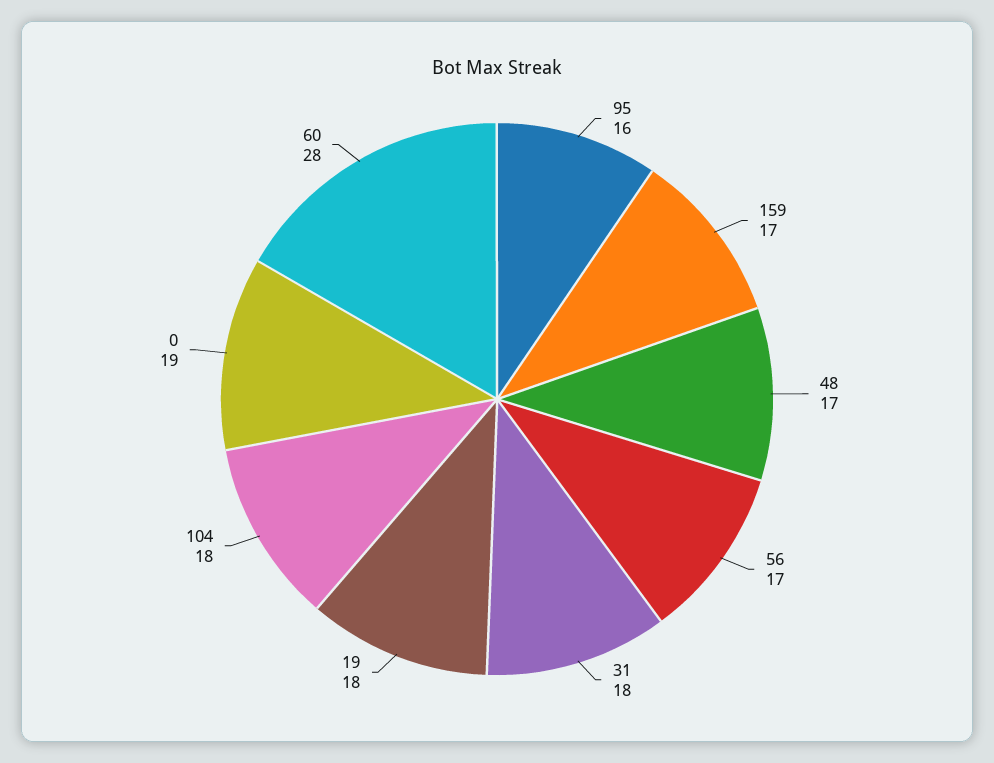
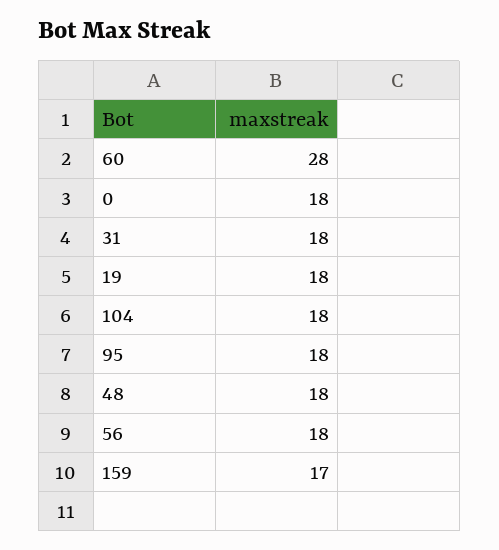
  {
-   "95": 16,
+   "95": 18,
    "159": 17,
-   "48": 17,
+   "48": 18,
-   "56": 17,
+   "56": 18,
    "31": 18,
    "19": 18,
    "104": 18,
-   "0": 19,
+   "0": 18,
    "60": 28
  }

